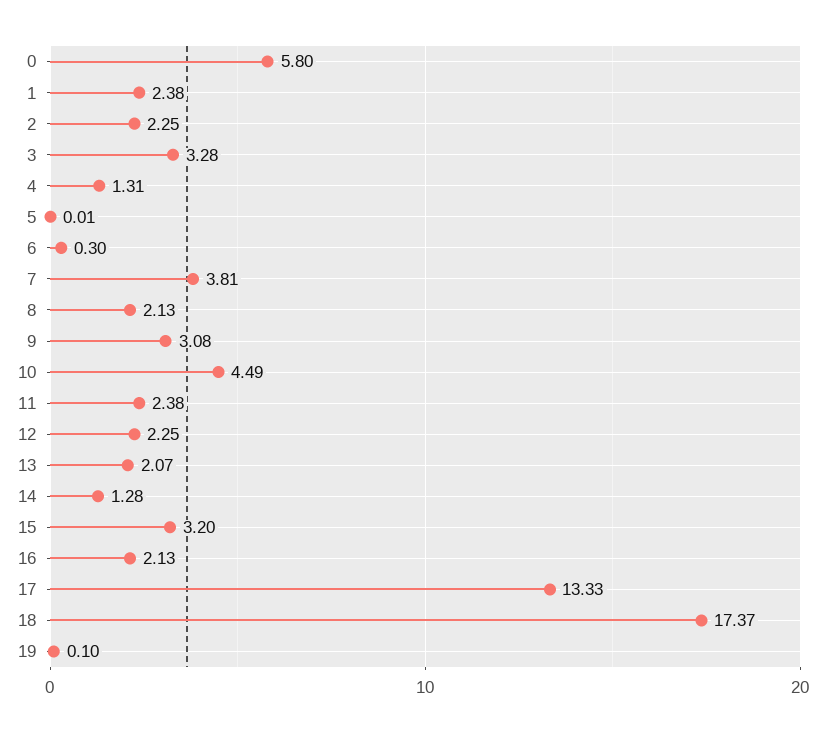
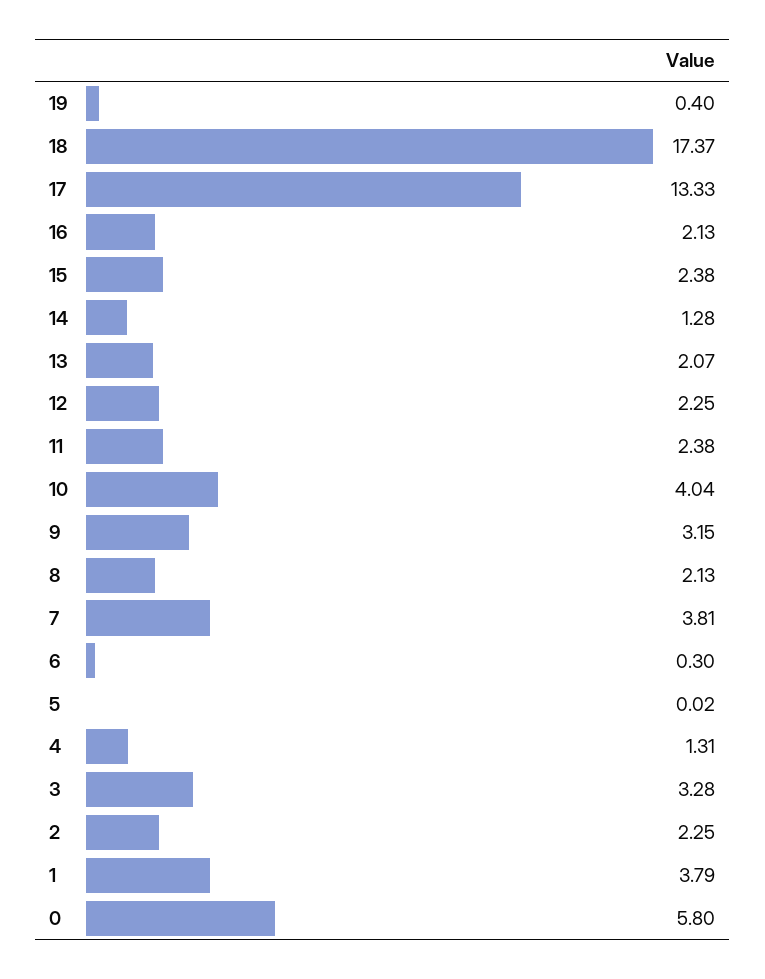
  {
    "0": 5.8,
-   "1": 2.38,
+   "1": 3.79,
    "2": 2.25,
    "3": 3.28,
    "4": 1.31,
-   "5": 0.01,
+   "5": 0.02,
    "6": 0.3,
    "7": 3.81,
    "8": 2.13,
-   "9": 3.08,
+   "9": 3.15,
-   "10": 4.49,
+   "10": 4.04,
    "11": 2.38,
    "12": 2.25,
    "13": 2.07,
    "14": 1.28,
-   "15": 3.2,
+   "15": 2.38,
    "16": 2.13,
    "17": 13.33,
    "18": 17.37,
-   "19": 0.1
+   "19": 0.4
  }

